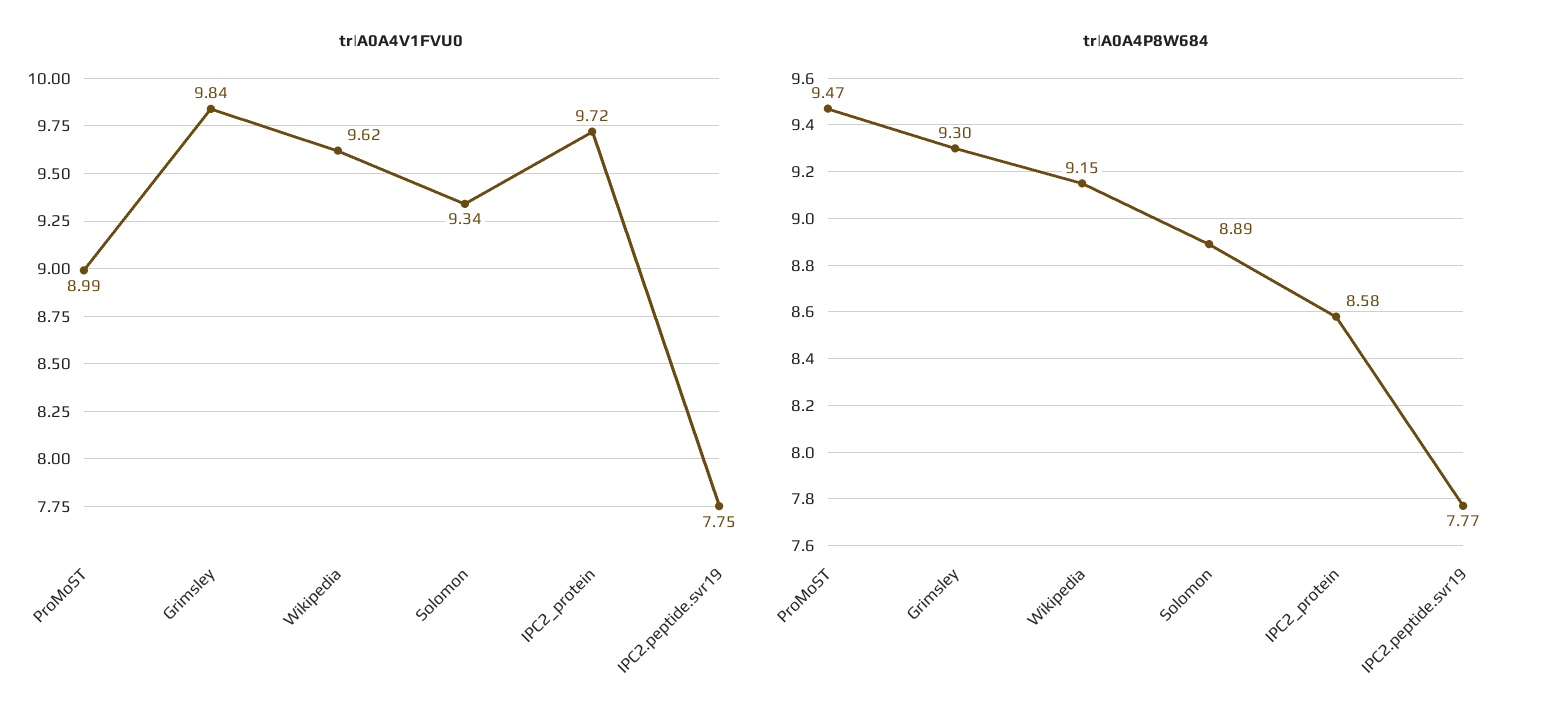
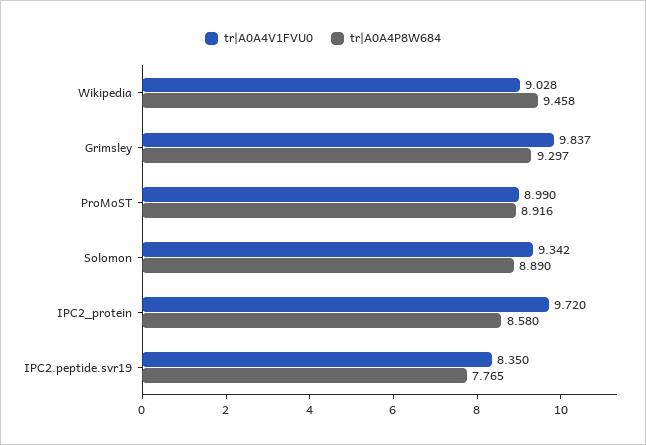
  {
    "tr|A0A4V1FVU0": {
      "ProMoST": 8.99,
      "Grimsley": 9.837,
-     "Wikipedia": 9.62,
+     "Wikipedia": 9.028,
      "Solomon": 9.342,
      "IPC2_protein": 9.72,
-     "IPC2.peptide.svr19": 7.75
+     "IPC2.peptide.svr19": 8.35
    },
    "tr|A0A4P8W684": {
-     "ProMoST": 9.47,
+     "ProMoST": 8.916,
      "Grimsley": 9.297,
-     "Wikipedia": 9.15,
+     "Wikipedia": 9.458,
      "Solomon": 8.89,
      "IPC2_protein": 8.58,
      "IPC2.peptide.svr19": 7.765
    }
  }

